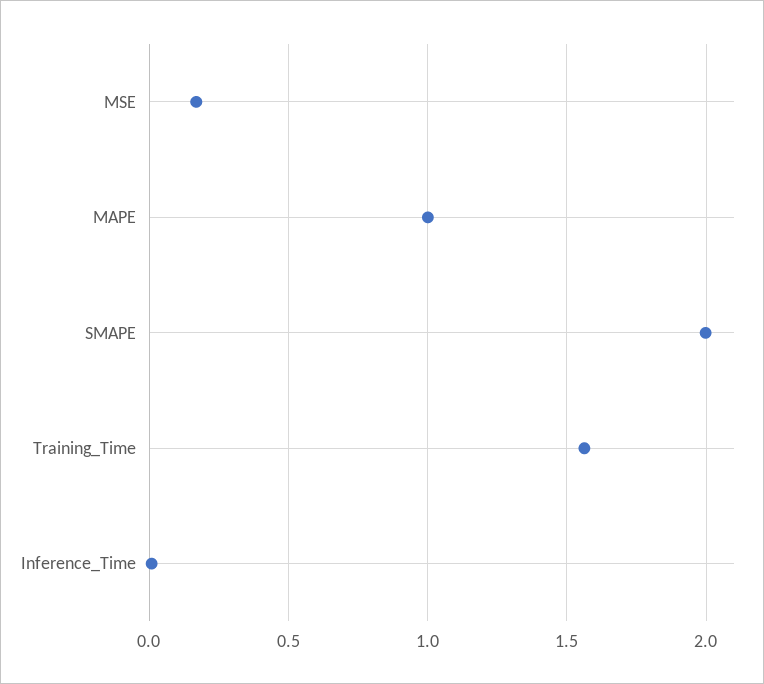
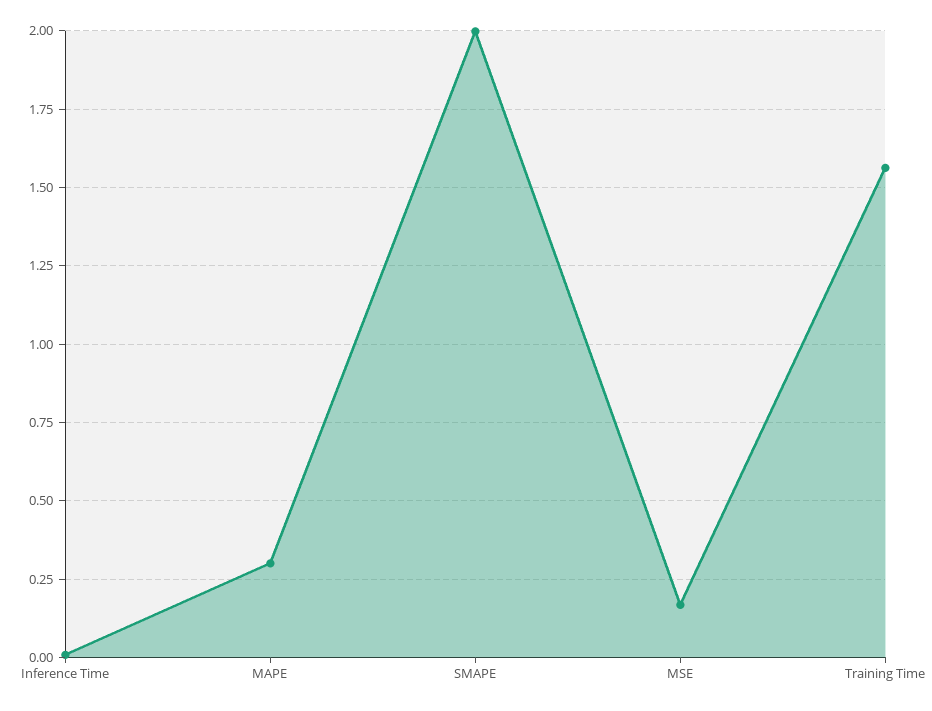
  {
    "MSE": 0.175,
-   "MAPE": 1,
+   "MAPE": 0.3,
    "SMAPE": 2,
    "Training_Time": 1.575,
    "Inference_Time": 0
  }

